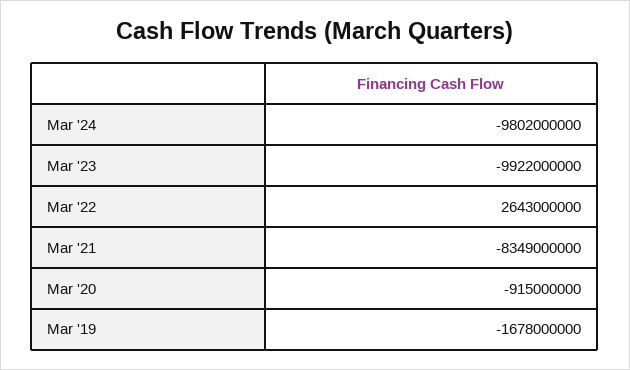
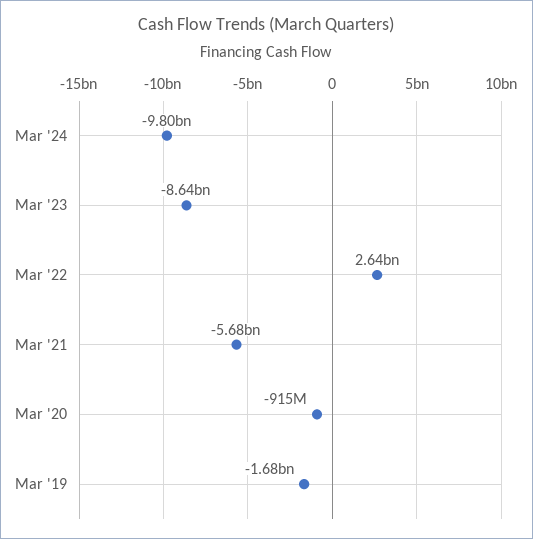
  {
    "Mar '24": -9802000000,
-   "Mar '23": -9922000000,
+   "Mar '23": -8640000000,
    "Mar '22": 2643000000,
-   "Mar '21": -8349000000,
+   "Mar '21": -5680000000,
    "Mar '20": -915000000,
    "Mar '19": -1678000000
  }

